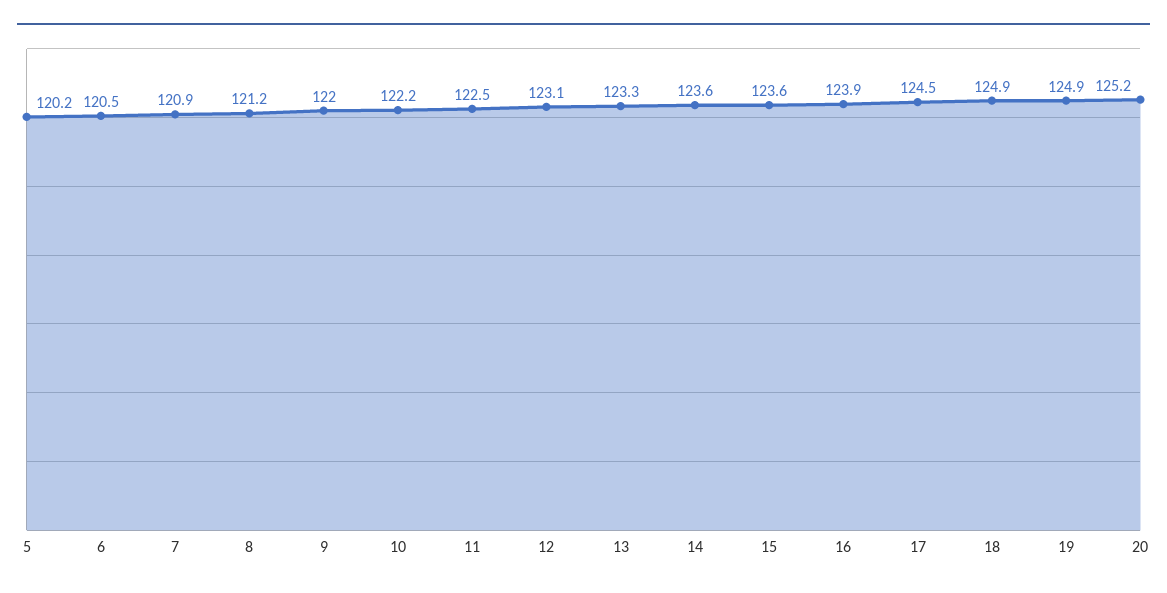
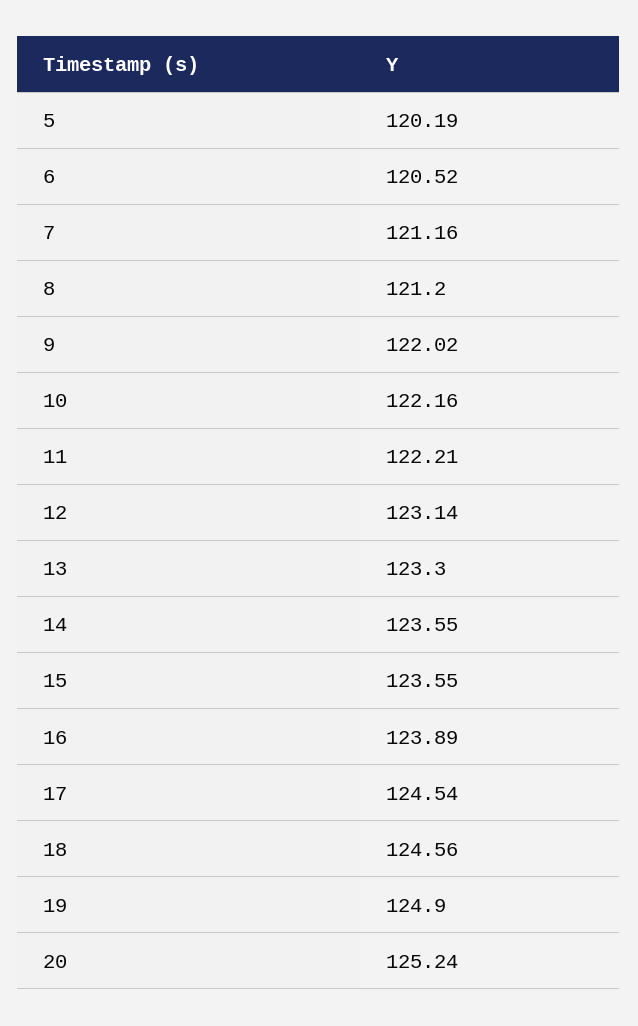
  {
    "5": 120.19,
    "6": 120.52,
-   "7": 120.9,
+   "7": 121.16,
    "8": 121.2,
    "9": 122.02,
    "10": 122.16,
-   "11": 122.5,
+   "11": 122.21,
    "12": 123.14,
    "13": 123.3,
    "14": 123.55,
    "15": 123.55,
    "16": 123.89,
    "17": 124.54,
-   "18": 124.9,
+   "18": 124.56,
    "19": 124.9,
    "20": 125.24
  }

